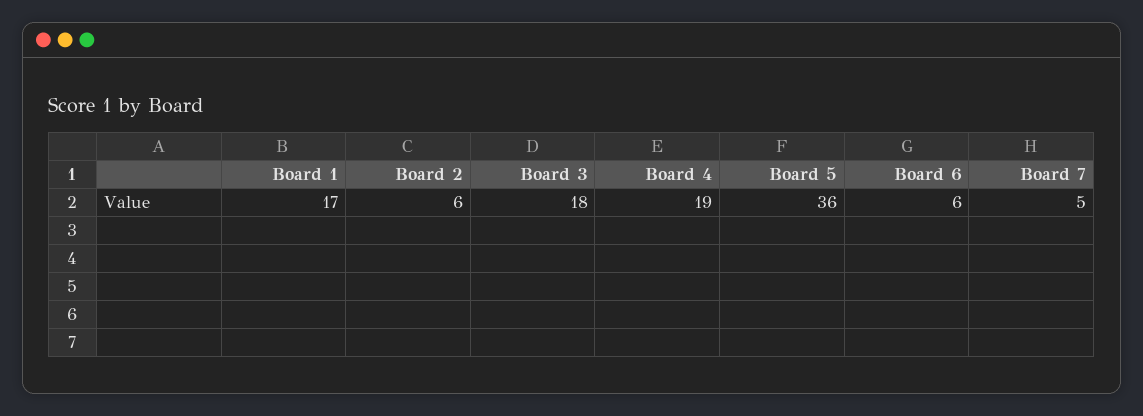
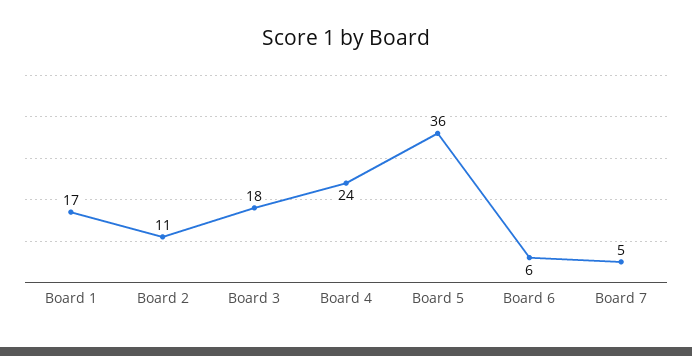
  {
    "Board 1": 17,
-   "Board 2": 6,
+   "Board 2": 11,
    "Board 3": 18,
-   "Board 4": 19,
+   "Board 4": 24,
    "Board 5": 36,
    "Board 6": 6,
    "Board 7": 5
  }

